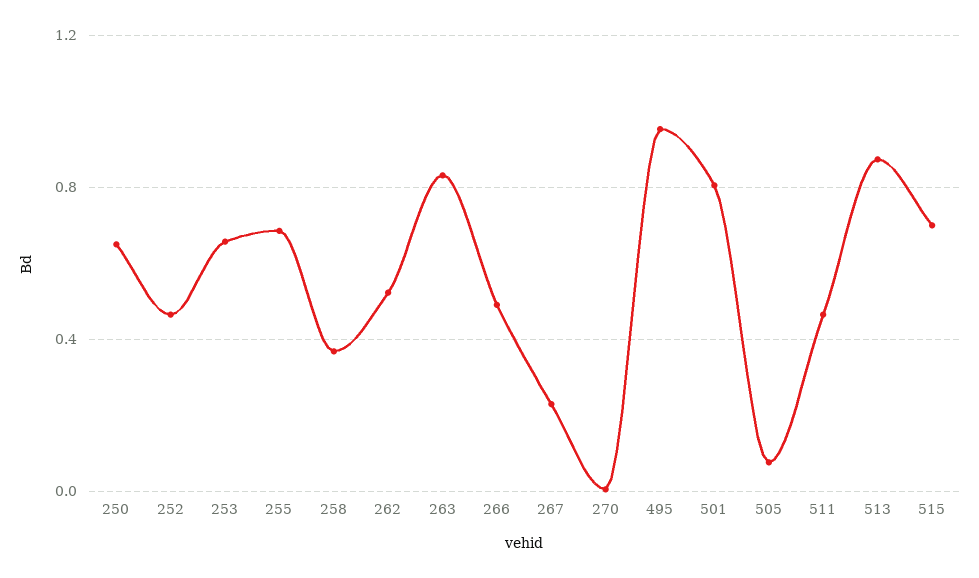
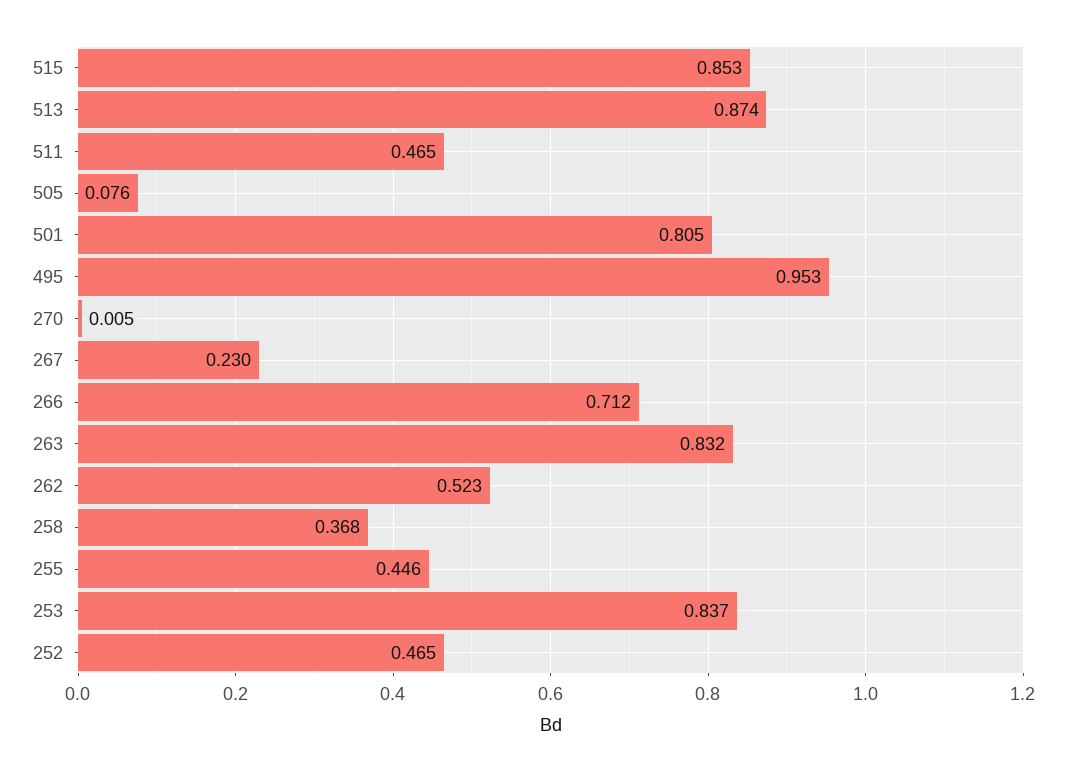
  {
-   "250": 0.65,
    "252": 0.465,
-   "253": 0.65,
+   "253": 0.837,
-   "255": 0.7,
+   "255": 0.446,
    "258": 0.368,
    "262": 0.523,
    "263": 0.832,
-   "266": 0.5,
+   "266": 0.712,
    "267": 0.23,
    "270": 0.005,
    "495": 0.953,
    "501": 0.805,
    "505": 0.076,
    "511": 0.465,
    "513": 0.874,
-   "515": 0.7
+   "515": 0.853
  }

